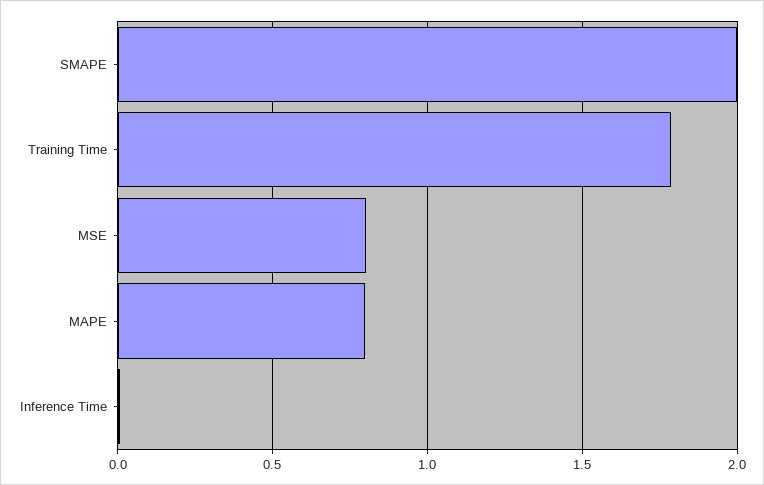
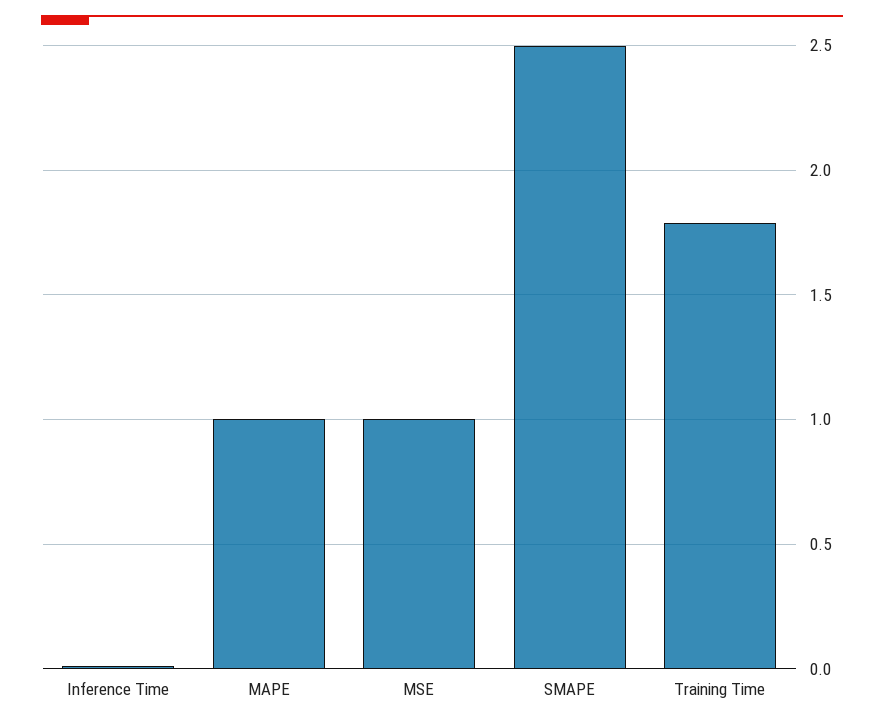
  {
-   "SMAPE": 2,
+   "SMAPE": 2.5,
    "Training Time": 1.8,
-   "MSE": 0.8,
+   "MSE": 1,
-   "MAPE": 0.8,
+   "MAPE": 1,
    "Inference Time": 0
  }

